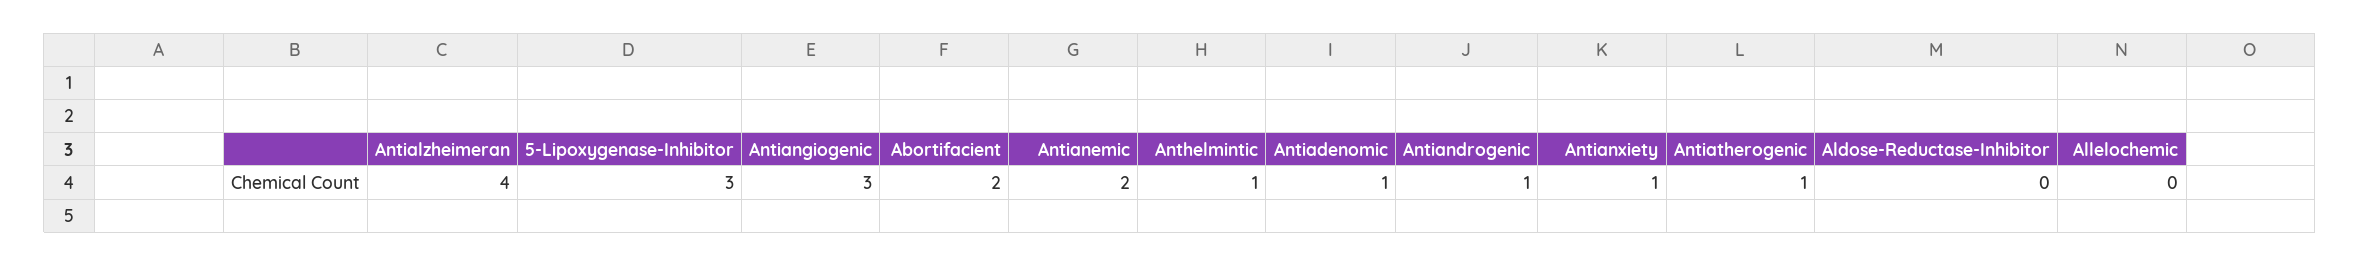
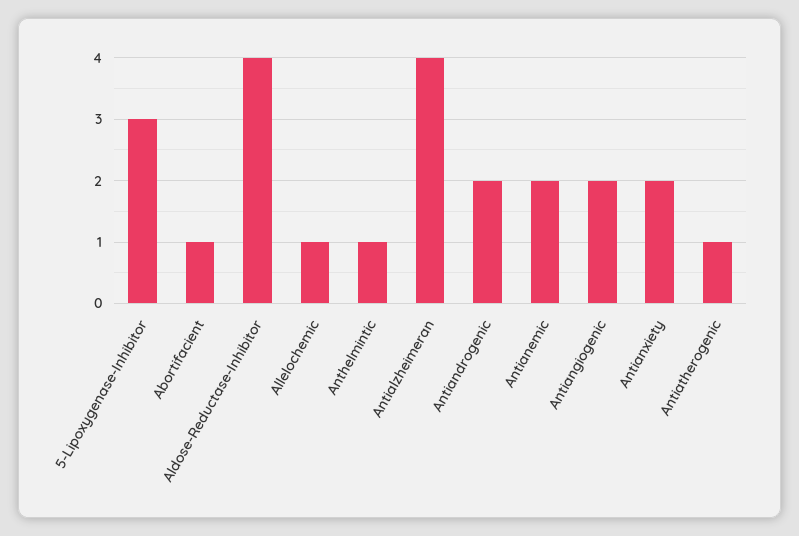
  {
    "Antialzheimeran": 4,
    "5-Lipoxygenase-Inhibitor": 3,
-   "Antiangiogenic": 3,
+   "Antiangiogenic": 2,
-   "Abortifacient": 2,
+   "Abortifacient": 1,
    "Antianemic": 2,
    "Anthelmintic": 1,
-   "Antiadenomic": 1,
-   "Antiandrogenic": 1,
+   "Antiandrogenic": 2,
-   "Antianxiety": 1,
+   "Antianxiety": 2,
    "Antiatherogenic": 1,
-   "Aldose-Reductase-Inhibitor": 0,
+   "Aldose-Reductase-Inhibitor": 4,
-   "Allelochemic": 0
+   "Allelochemic": 1
  }

